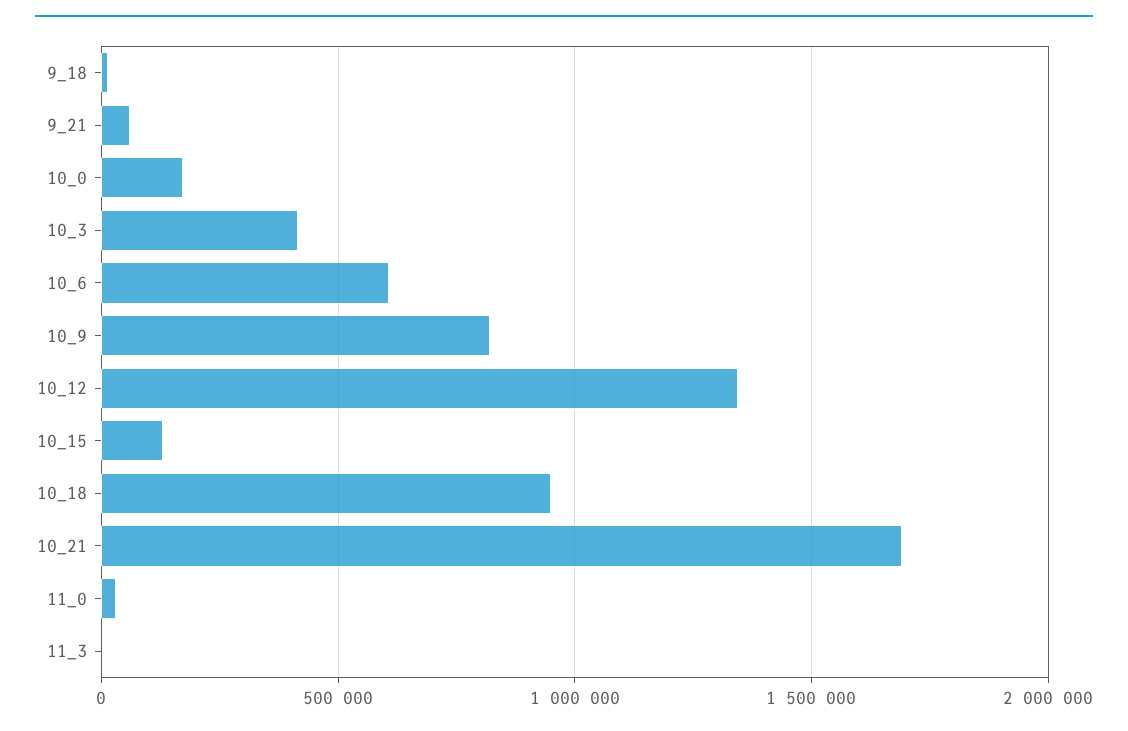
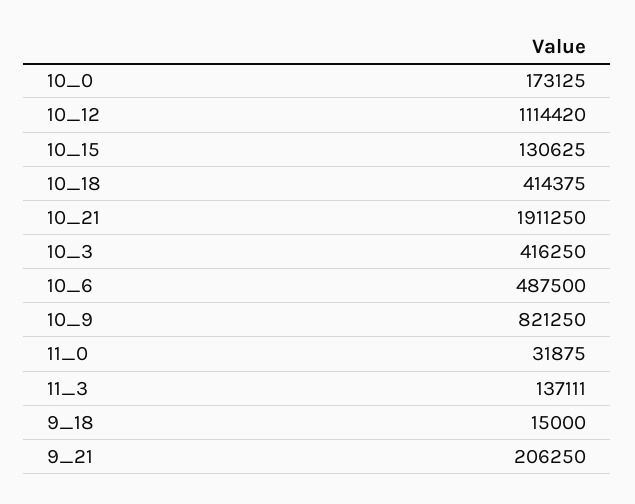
  {
    "9_18": 15000,
-   "9_21": 50000,
+   "9_21": 206250,
    "10_0": 173125,
    "10_3": 416250,
-   "10_6": 600000,
+   "10_6": 487500,
    "10_9": 821250,
-   "10_12": 1350000,
+   "10_12": 1114420,
    "10_15": 130625,
-   "10_18": 950000,
+   "10_18": 414375,
-   "10_21": 1700000,
+   "10_21": 1911250,
    "11_0": 31875,
-   "11_3": 0
+   "11_3": 137111
  }

